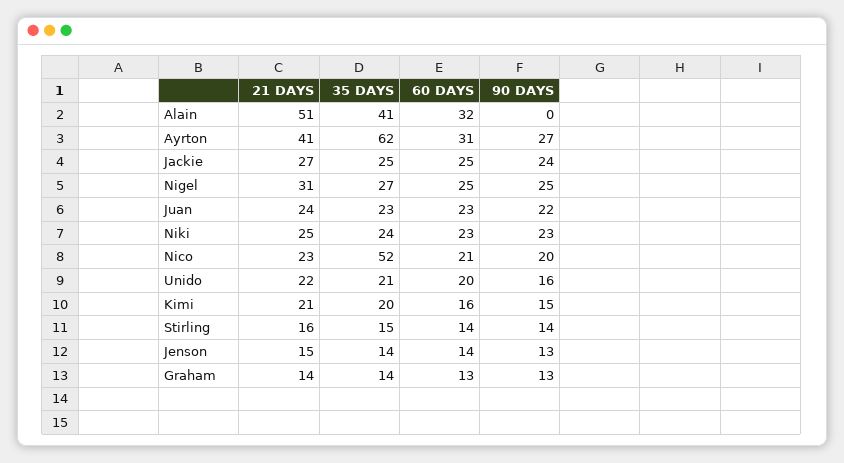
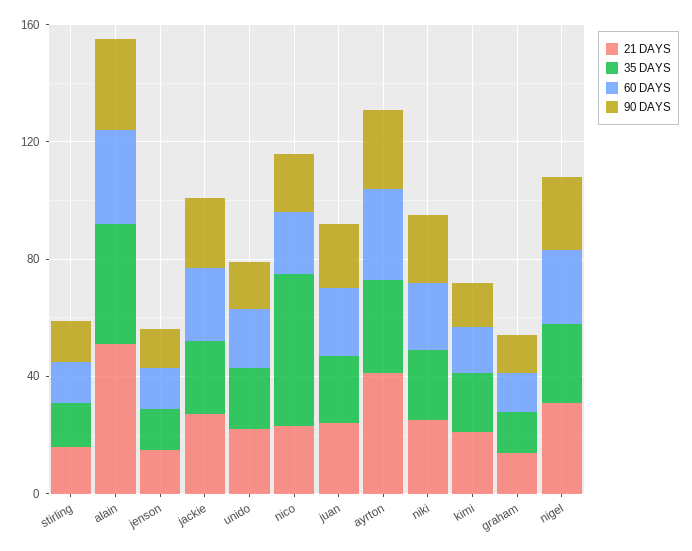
  {
    "21 DAYS": {
      "Alain": 51,
      "Ayrton": 41,
      "Jackie": 27,
      "Nigel": 31,
      "Juan": 24,
      "Niki": 25,
      "Nico": 23,
      "Unido": 22,
      "Kimi": 21,
      "Stirling": 16,
      "Jenson": 15,
      "Graham": 14
    },
    "35 DAYS": {
      "Alain": 41,
-     "Ayrton": 62,
+     "Ayrton": 30,
      "Jackie": 25,
      "Nigel": 27,
      "Juan": 23,
      "Niki": 24,
      "Nico": 52,
      "Unido": 21,
      "Kimi": 20,
      "Stirling": 15,
      "Jenson": 14,
      "Graham": 14
    },
    "60 DAYS": {
      "Alain": 32,
      "Ayrton": 31,
      "Jackie": 25,
      "Nigel": 25,
      "Juan": 23,
      "Niki": 23,
      "Nico": 21,
      "Unido": 20,
      "Kimi": 16,
      "Stirling": 14,
      "Jenson": 14,
      "Graham": 13
    },
    "90 DAYS": {
-     "Alain": 0,
+     "Alain": 30,
      "Ayrton": 27,
      "Jackie": 24,
      "Nigel": 25,
      "Juan": 22,
      "Niki": 23,
      "Nico": 20,
      "Unido": 16,
      "Kimi": 15,
      "Stirling": 14,
      "Jenson": 13,
      "Graham": 13
    }
  }

